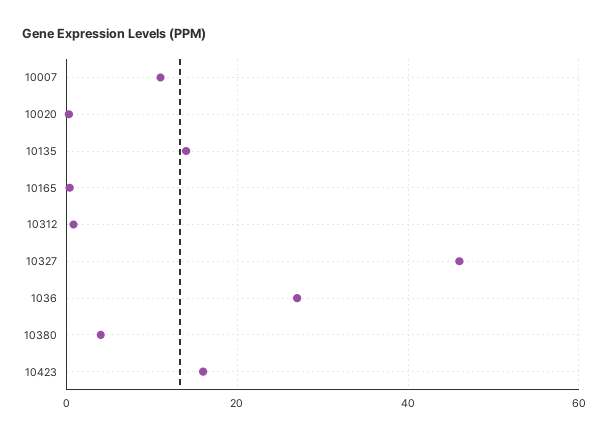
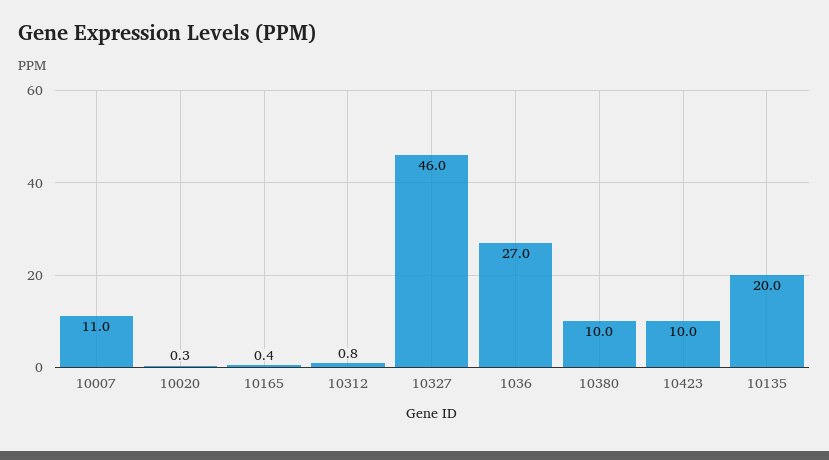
  {
    "10007": 11,
    "10020": 0.3,
-   "10135": 14,
+   "10135": 20,
    "10165": 0.4,
    "10312": 0.8,
    "10327": 46,
    "1036": 27,
-   "10380": 4,
+   "10380": 10,
-   "10423": 16
+   "10423": 10
  }

